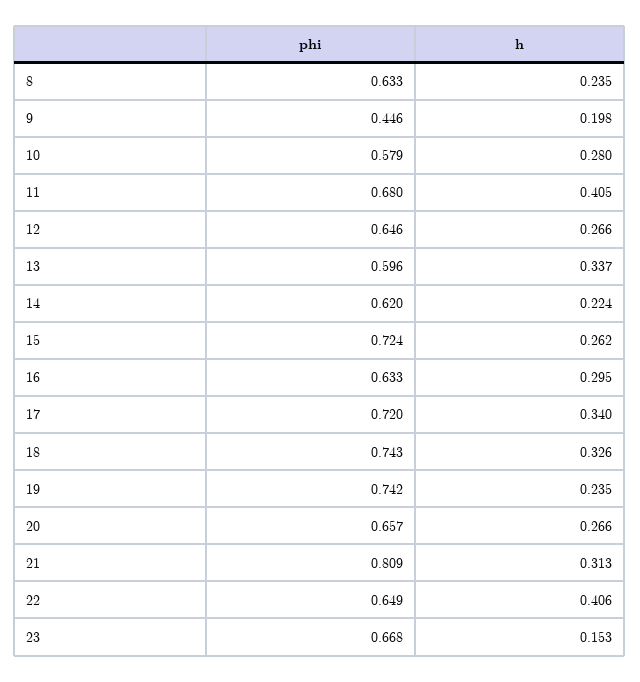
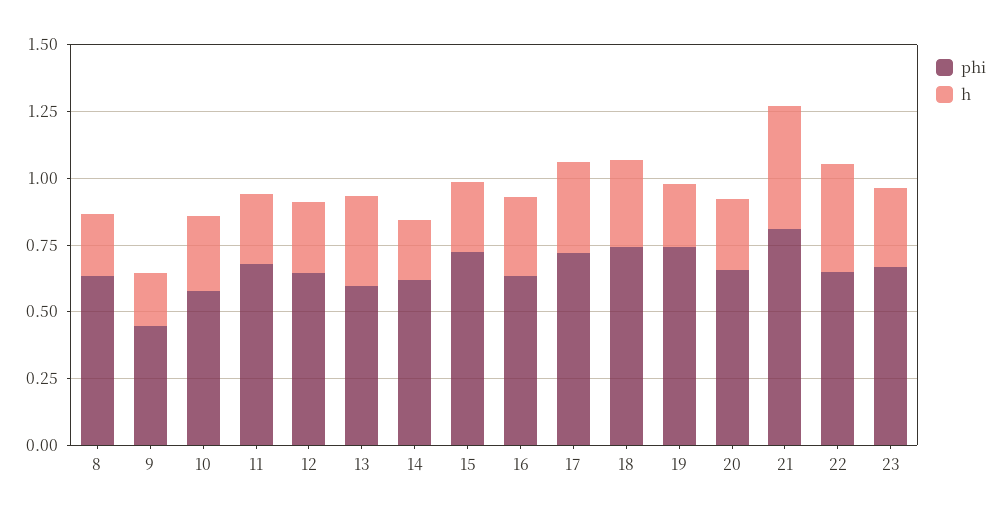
  {
    "phi": {
      "8": 0.633,
      "9": 0.446,
      "10": 0.579,
      "11": 0.68,
      "12": 0.646,
      "13": 0.596,
      "14": 0.62,
      "15": 0.724,
      "16": 0.633,
      "17": 0.72,
      "18": 0.743,
      "19": 0.742,
      "20": 0.657,
      "21": 0.809,
      "22": 0.649,
      "23": 0.668
    },
    "h": {
      "8": 0.235,
      "9": 0.198,
      "10": 0.28,
-     "11": 0.405,
+     "11": 0.25,
      "12": 0.266,
      "13": 0.337,
      "14": 0.224,
      "15": 0.262,
      "16": 0.295,
      "17": 0.34,
      "18": 0.326,
      "19": 0.235,
      "20": 0.266,
-     "21": 0.313,
+     "21": 0.45,
      "22": 0.406,
-     "23": 0.153
+     "23": 0.3
    }
  }

